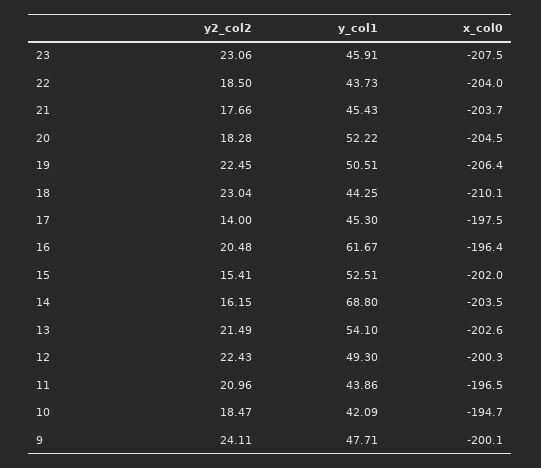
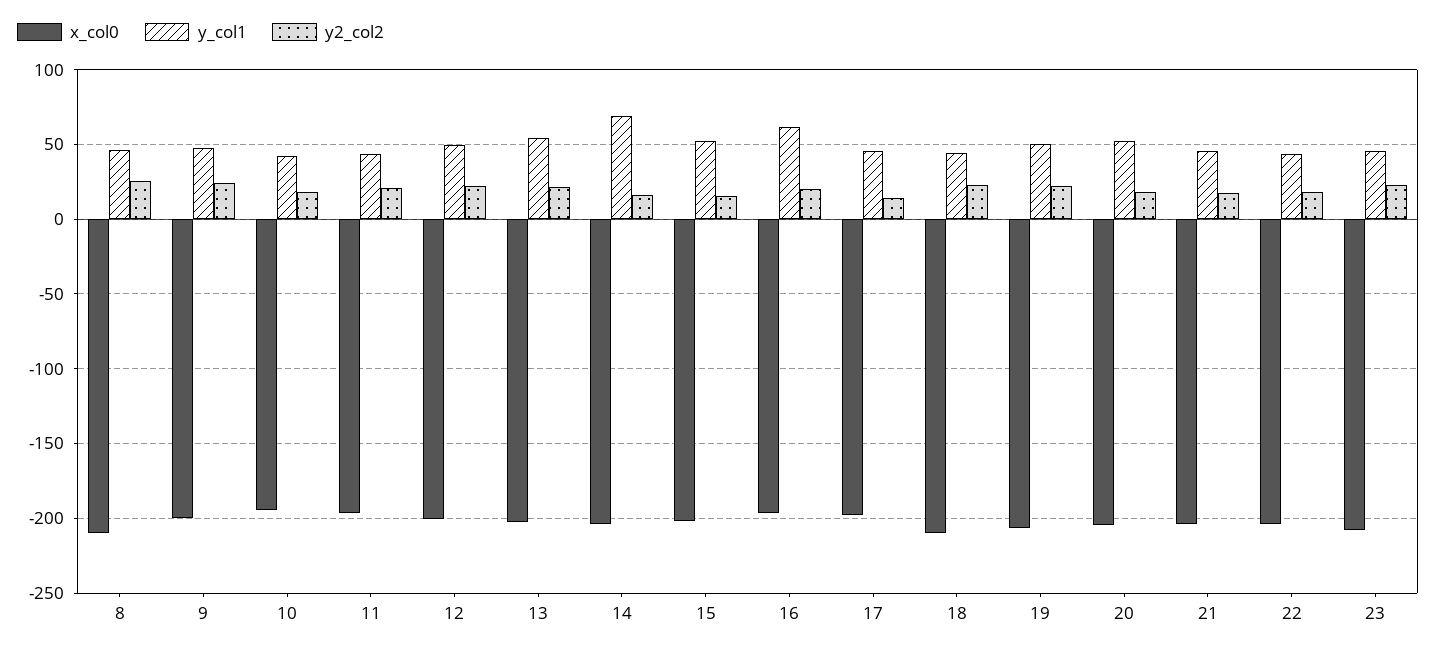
  {
    "y2_col2": {
      "23": 23.06,
      "22": 18.5,
      "21": 17.66,
      "20": 18.28,
      "19": 22.45,
      "18": 23.04,
      "17": 14,
      "16": 20.48,
      "15": 15.41,
      "14": 16.15,
      "13": 21.49,
      "12": 22.43,
      "11": 20.96,
      "10": 18.47,
-     "9": 24.11
+     "9": 24.11,
+     "8": 25
    },
    "y_col1": {
      "23": 45.91,
      "22": 43.73,
      "21": 45.43,
      "20": 52.22,
      "19": 50.51,
      "18": 44.25,
      "17": 45.3,
      "16": 61.67,
      "15": 52.51,
      "14": 68.8,
      "13": 54.1,
      "12": 49.3,
      "11": 43.86,
      "10": 42.09,
-     "9": 47.71
+     "9": 47.71,
+     "8": 45
    },
    "x_col0": {
      "23": -207.5,
      "22": -204,
      "21": -203.7,
      "20": -204.5,
      "19": -206.4,
      "18": -210.1,
      "17": -197.5,
      "16": -196.4,
      "15": -202,
      "14": -203.5,
      "13": -202.6,
      "12": -200.3,
      "11": -196.5,
      "10": -194.7,
-     "9": -200.1
+     "9": -200.1,
+     "8": -210
    }
  }

